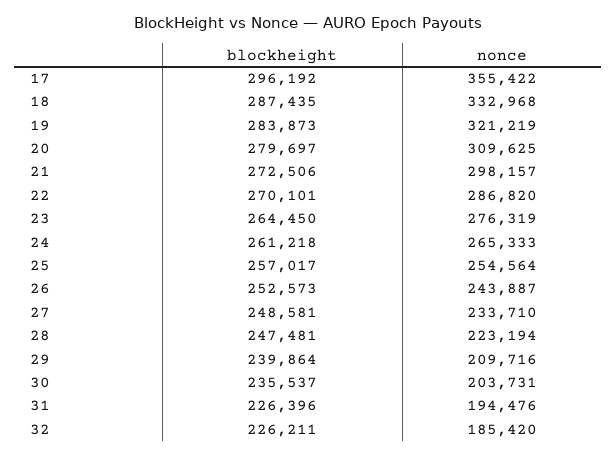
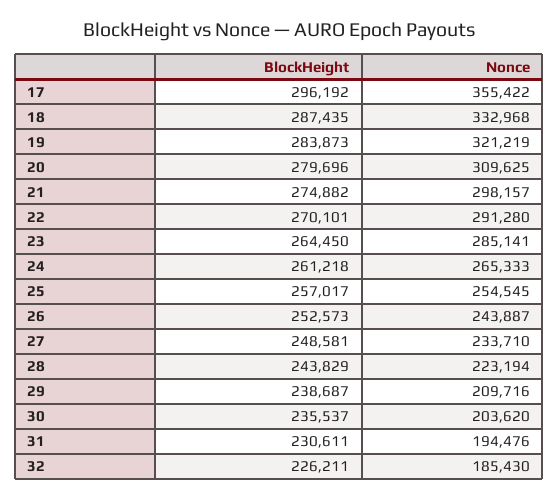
  {
    "blockheight": {
      "17": 296192,
      "18": 287435,
      "19": 283873,
-     "20": 279697,
+     "20": 279696,
-     "21": 272506,
+     "21": 274882,
      "22": 270101,
      "23": 264450,
      "24": 261218,
      "25": 257017,
      "26": 252573,
      "27": 248581,
-     "28": 247481,
+     "28": 243829,
-     "29": 239864,
+     "29": 238687,
      "30": 235537,
-     "31": 226396,
+     "31": 230611,
      "32": 226211
    },
    "nonce": {
      "17": 355422,
      "18": 332968,
      "19": 321219,
      "20": 309625,
      "21": 298157,
-     "22": 286820,
+     "22": 291280,
-     "23": 276319,
+     "23": 285141,
      "24": 265333,
-     "25": 254564,
+     "25": 254545,
      "26": 243887,
      "27": 233710,
      "28": 223194,
      "29": 209716,
-     "30": 203731,
+     "30": 203620,
      "31": 194476,
-     "32": 185420
+     "32": 185430
    }
  }

